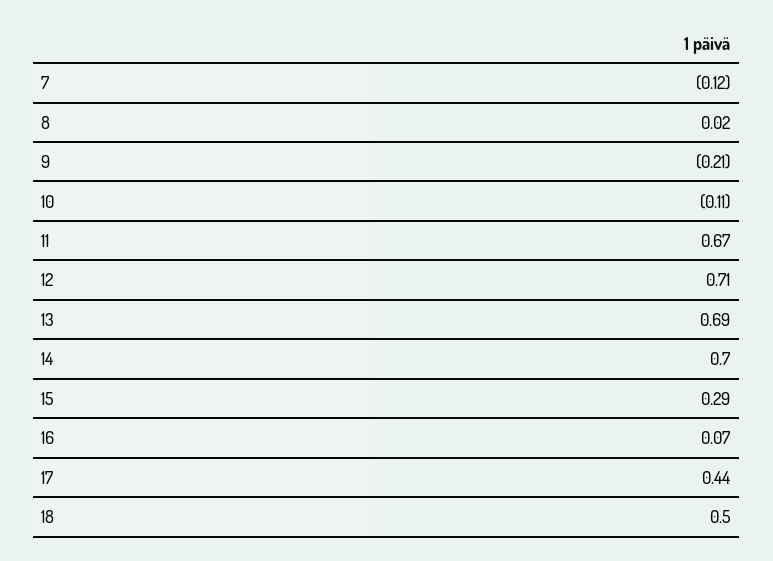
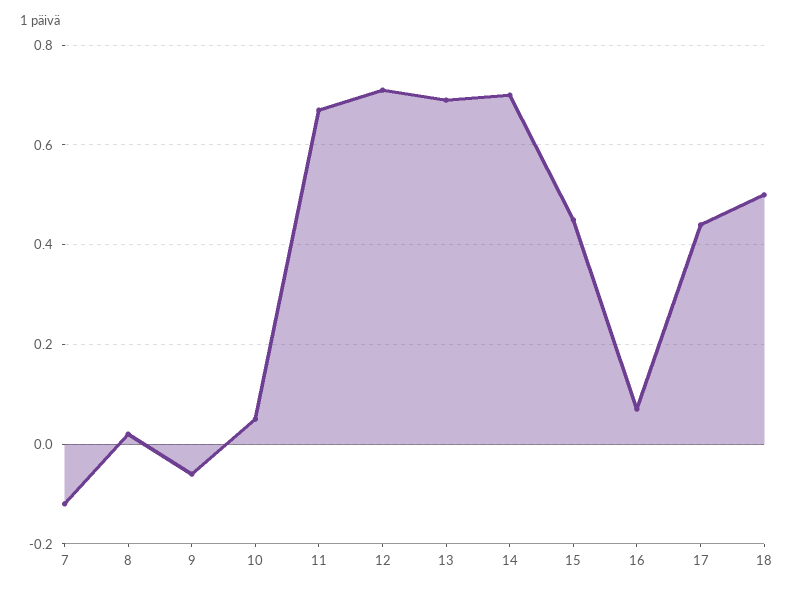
  {
    "7": -0.12,
    "8": 0.02,
-   "9": -0.21,
+   "9": -0.05,
-   "10": -0.11,
+   "10": 0.05,
    "11": 0.67,
    "12": 0.71,
    "13": 0.69,
    "14": 0.7,
-   "15": 0.29,
+   "15": 0.45,
    "16": 0.07,
    "17": 0.44,
    "18": 0.5
  }

